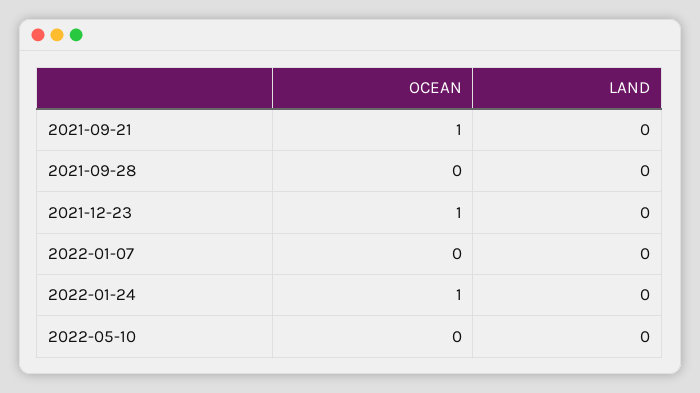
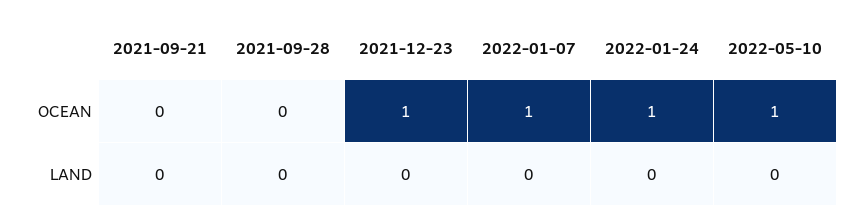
  {
    "OCEAN": {
-     "2021-09-21": 1,
+     "2021-09-21": 0,
      "2021-09-28": 0,
      "2021-12-23": 1,
-     "2022-01-07": 0,
+     "2022-01-07": 1,
      "2022-01-24": 1,
-     "2022-05-10": 0
+     "2022-05-10": 1
    },
    "LAND": {
      "2021-09-21": 0,
      "2021-09-28": 0,
      "2021-12-23": 0,
      "2022-01-07": 0,
      "2022-01-24": 0,
      "2022-05-10": 0
    }
  }

